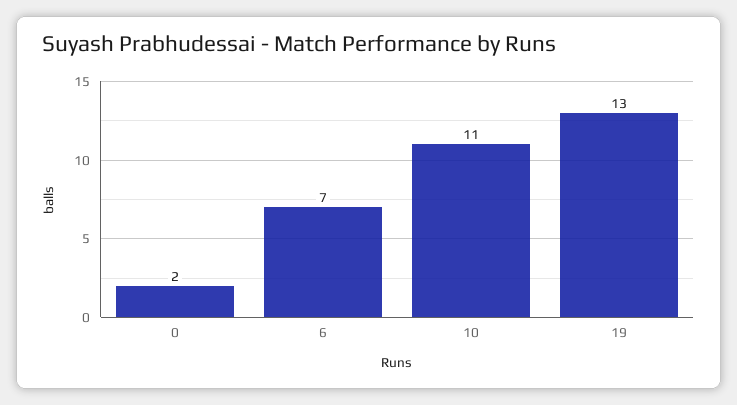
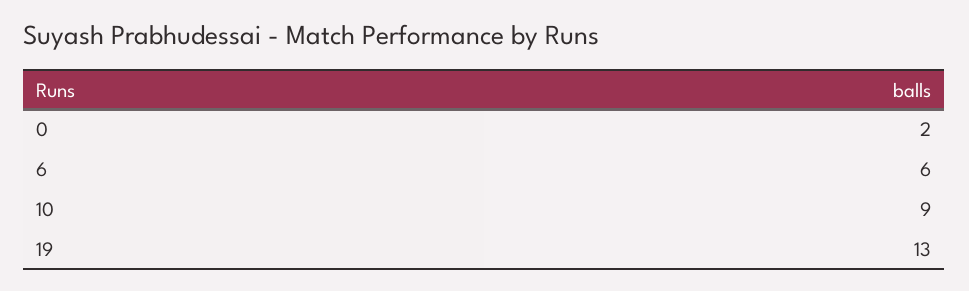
  {
    "0": 2,
-   "6": 7,
+   "6": 6,
-   "10": 11,
+   "10": 9,
    "19": 13
  }

